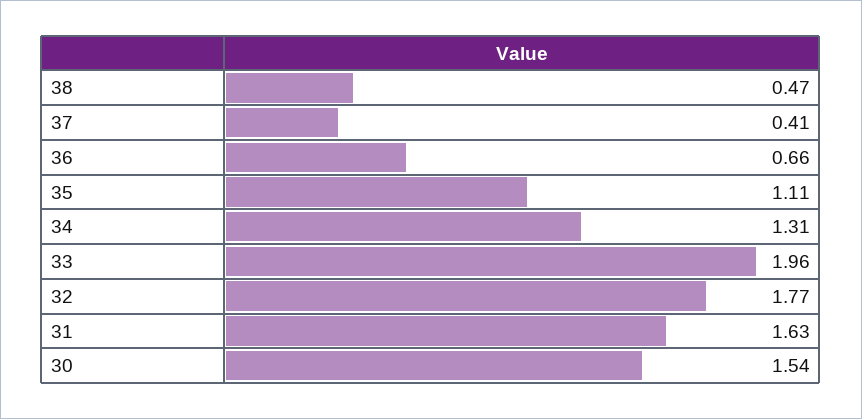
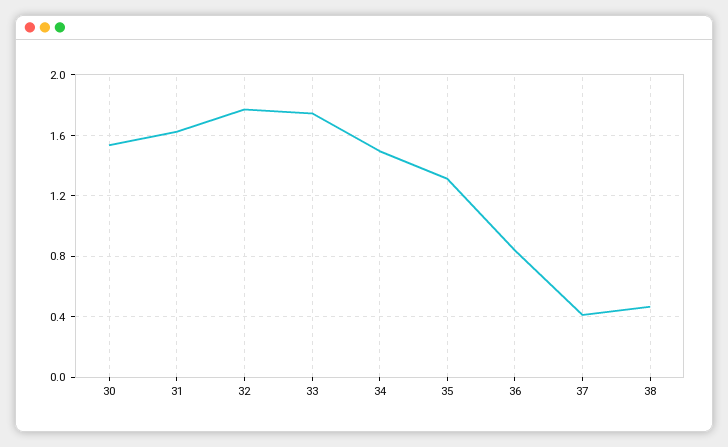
  {
    "38": 0.47,
    "37": 0.41,
-   "36": 0.66,
+   "36": 0.85,
-   "35": 1.11,
+   "35": 1.3,
-   "34": 1.31,
+   "34": 1.5,
-   "33": 1.96,
+   "33": 1.75,
    "32": 1.77,
    "31": 1.63,
    "30": 1.54
  }

